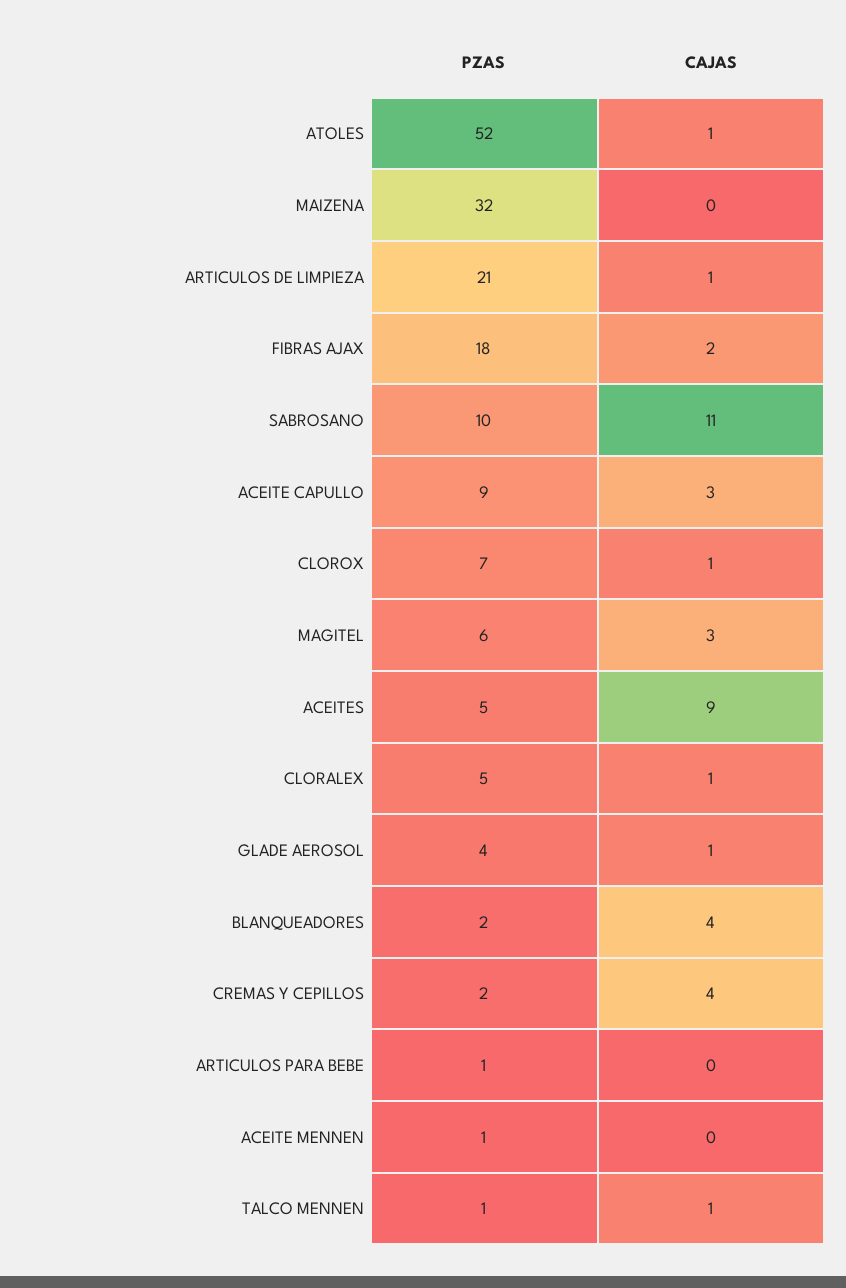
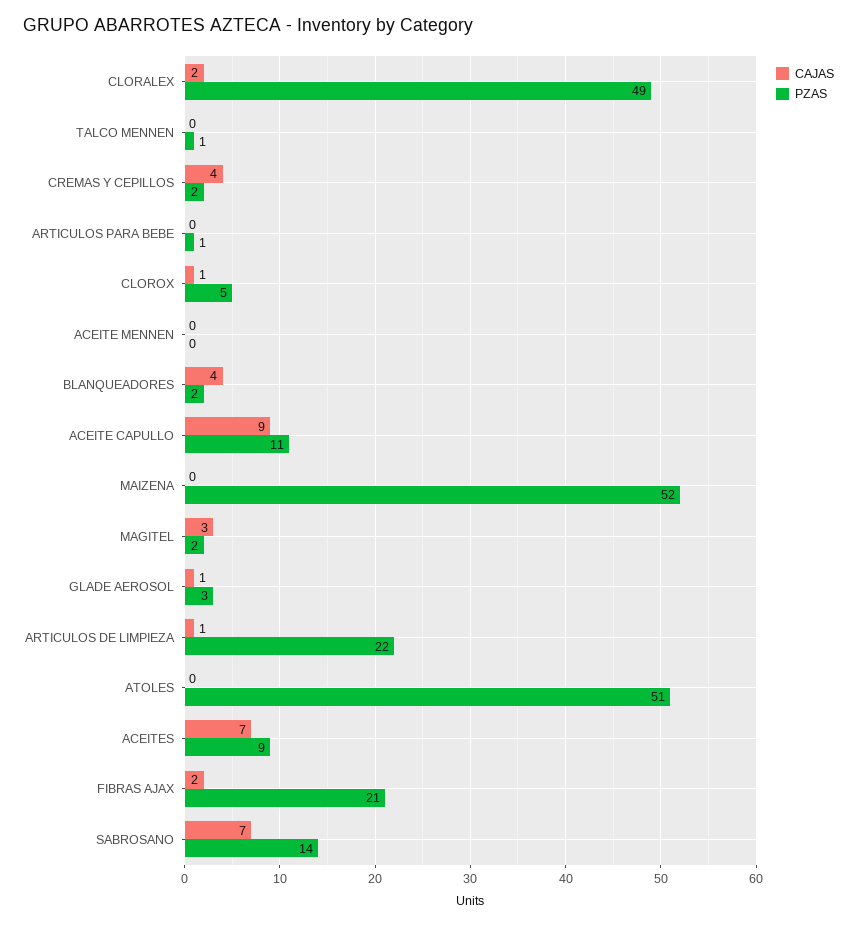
  {
    "PZAS": {
-     "ATOLES": 52,
+     "ATOLES": 51,
-     "MAIZENA": 32,
+     "MAIZENA": 52,
-     "ARTICULOS DE LIMPIEZA": 21,
+     "ARTICULOS DE LIMPIEZA": 22,
-     "FIBRAS AJAX": 18,
+     "FIBRAS AJAX": 21,
-     "SABROSANO": 10,
+     "SABROSANO": 14,
-     "ACEITE CAPULLO": 9,
+     "ACEITE CAPULLO": 11,
-     "CLOROX": 7,
+     "CLOROX": 5,
-     "MAGITEL": 6,
+     "MAGITEL": 2,
-     "ACEITES": 5,
+     "ACEITES": 9,
-     "CLORALEX": 5,
+     "CLORALEX": 49,
-     "GLADE AEROSOL": 4,
+     "GLADE AEROSOL": 3,
      "BLANQUEADORES": 2,
      "CREMAS Y CEPILLOS": 2,
      "ARTICULOS PARA BEBE": 1,
-     "ACEITE MENNEN": 1,
+     "ACEITE MENNEN": 0,
      "TALCO MENNEN": 1
    },
    "CAJAS": {
-     "ATOLES": 1,
+     "ATOLES": 0,
      "MAIZENA": 0,
      "ARTICULOS DE LIMPIEZA": 1,
      "FIBRAS AJAX": 2,
-     "SABROSANO": 11,
+     "SABROSANO": 7,
-     "ACEITE CAPULLO": 3,
+     "ACEITE CAPULLO": 9,
      "CLOROX": 1,
      "MAGITEL": 3,
-     "ACEITES": 9,
+     "ACEITES": 7,
-     "CLORALEX": 1,
+     "CLORALEX": 2,
      "GLADE AEROSOL": 1,
      "BLANQUEADORES": 4,
      "CREMAS Y CEPILLOS": 4,
      "ARTICULOS PARA BEBE": 0,
      "ACEITE MENNEN": 0,
-     "TALCO MENNEN": 1
+     "TALCO MENNEN": 0
    }
  }

